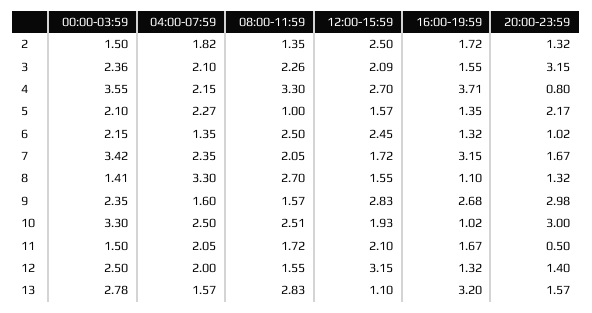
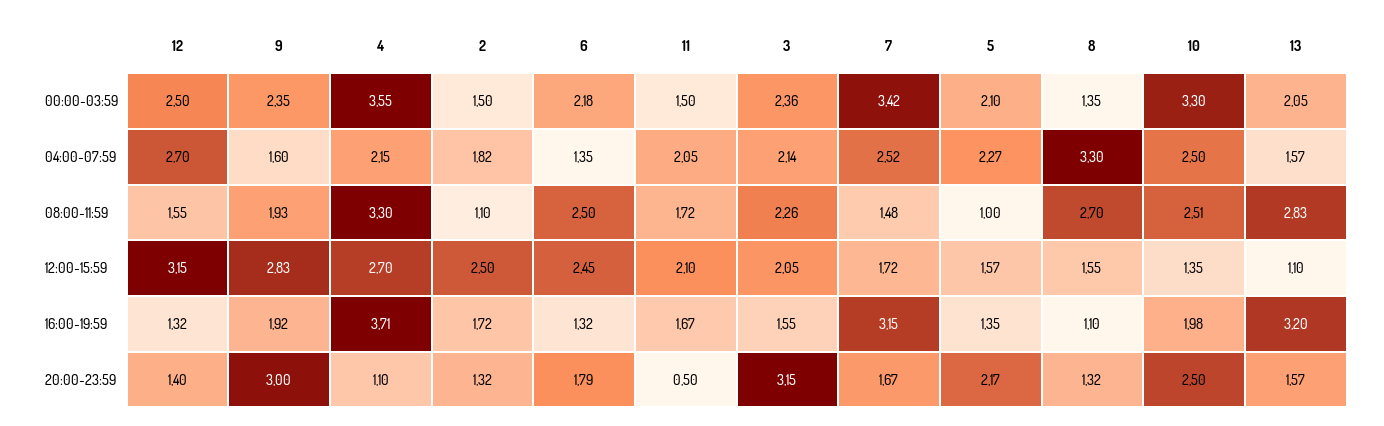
  {
    "00:00-03:59": {
      "2": 1.5,
      "3": 2.36,
      "4": 3.55,
      "5": 2.1,
-     "6": 2.15,
+     "6": 2.18,
      "7": 3.42,
-     "8": 1.41,
+     "8": 1.35,
      "9": 2.35,
      "10": 3.3,
      "11": 1.5,
      "12": 2.5,
-     "13": 2.78
+     "13": 2.05
    },
    "04:00-07:59": {
      "2": 1.82,
-     "3": 2.1,
+     "3": 2.14,
      "4": 2.15,
      "5": 2.27,
      "6": 1.35,
-     "7": 2.35,
+     "7": 2.52,
      "8": 3.3,
      "9": 1.6,
      "10": 2.5,
      "11": 2.05,
-     "12": 2,
+     "12": 2.7,
      "13": 1.57
    },
    "08:00-11:59": {
-     "2": 1.35,
+     "2": 1.1,
      "3": 2.26,
      "4": 3.3,
      "5": 1,
      "6": 2.5,
-     "7": 2.05,
+     "7": 1.48,
      "8": 2.7,
-     "9": 1.57,
+     "9": 1.93,
      "10": 2.51,
      "11": 1.72,
      "12": 1.55,
      "13": 2.83
    },
    "12:00-15:59": {
      "2": 2.5,
-     "3": 2.09,
+     "3": 2.05,
      "4": 2.7,
      "5": 1.57,
      "6": 2.45,
      "7": 1.72,
      "8": 1.55,
      "9": 2.83,
-     "10": 1.93,
+     "10": 1.35,
      "11": 2.1,
      "12": 3.15,
      "13": 1.1
    },
    "16:00-19:59": {
      "2": 1.72,
      "3": 1.55,
      "4": 3.71,
      "5": 1.35,
      "6": 1.32,
      "7": 3.15,
      "8": 1.1,
-     "9": 2.68,
+     "9": 1.92,
-     "10": 1.02,
+     "10": 1.98,
      "11": 1.67,
      "12": 1.32,
      "13": 3.2
    },
    "20:00-23:59": {
      "2": 1.32,
      "3": 3.15,
-     "4": 0.8,
+     "4": 1.1,
      "5": 2.17,
-     "6": 1.02,
+     "6": 1.79,
      "7": 1.67,
      "8": 1.32,
-     "9": 2.98,
+     "9": 3,
-     "10": 3,
+     "10": 2.5,
      "11": 0.5,
      "12": 1.4,
      "13": 1.57
    }
  }

